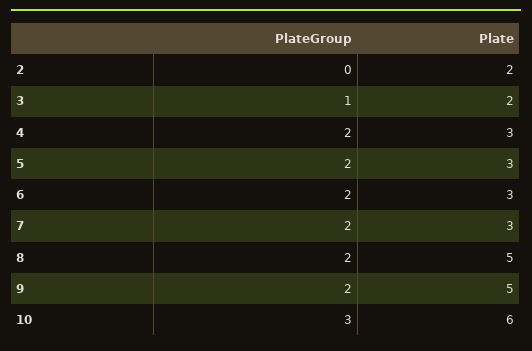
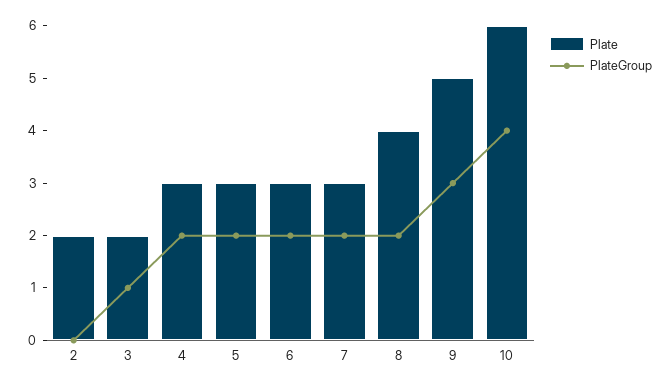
  {
    "PlateGroup": {
      "2": 0,
      "3": 1,
      "4": 2,
      "5": 2,
      "6": 2,
      "7": 2,
      "8": 2,
-     "9": 2,
+     "9": 3,
-     "10": 3
+     "10": 4
    },
    "Plate": {
      "2": 2,
      "3": 2,
      "4": 3,
      "5": 3,
      "6": 3,
      "7": 3,
-     "8": 5,
+     "8": 4,
      "9": 5,
      "10": 6
    }
  }

